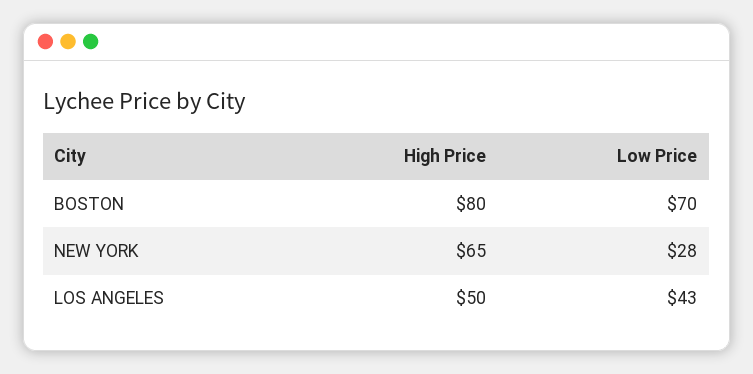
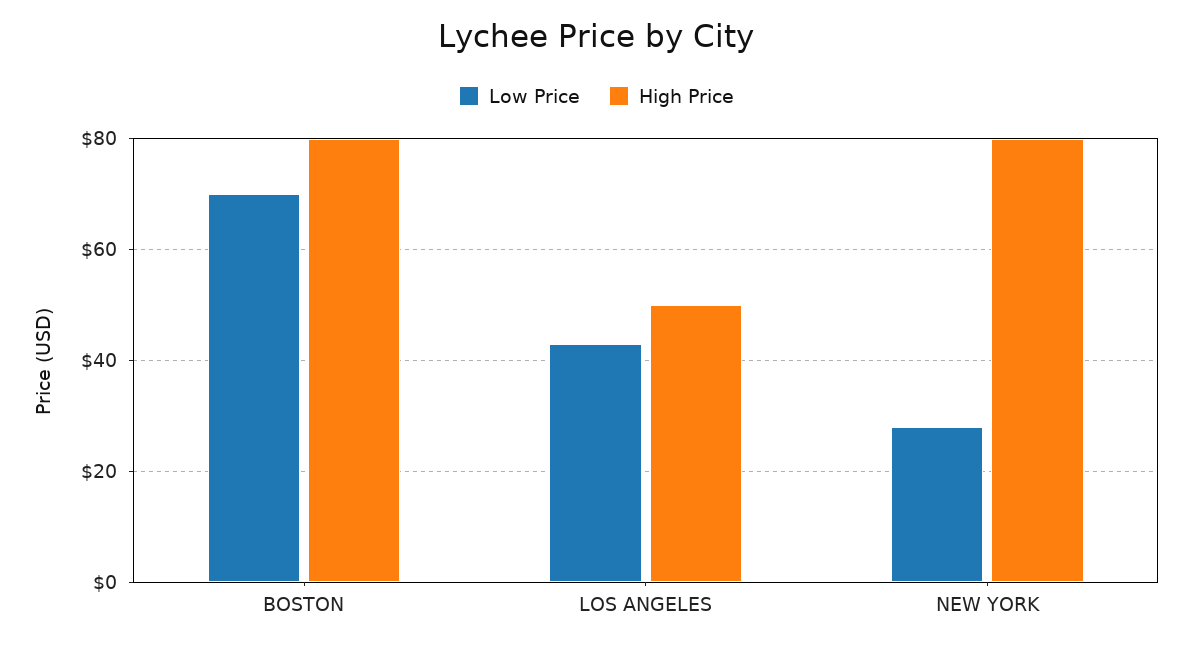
  {
    "High Price": {
      "BOSTON": 80,
-     "NEW YORK": 65,
+     "NEW YORK": 80,
      "LOS ANGELES": 50
    },
    "Low Price": {
      "BOSTON": 70,
      "NEW YORK": 28,
      "LOS ANGELES": 43
    }
  }

